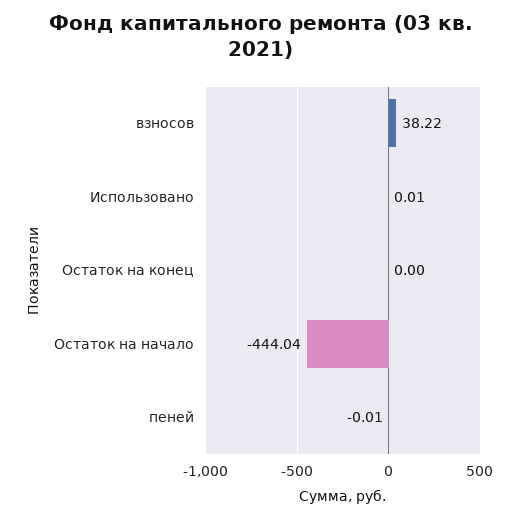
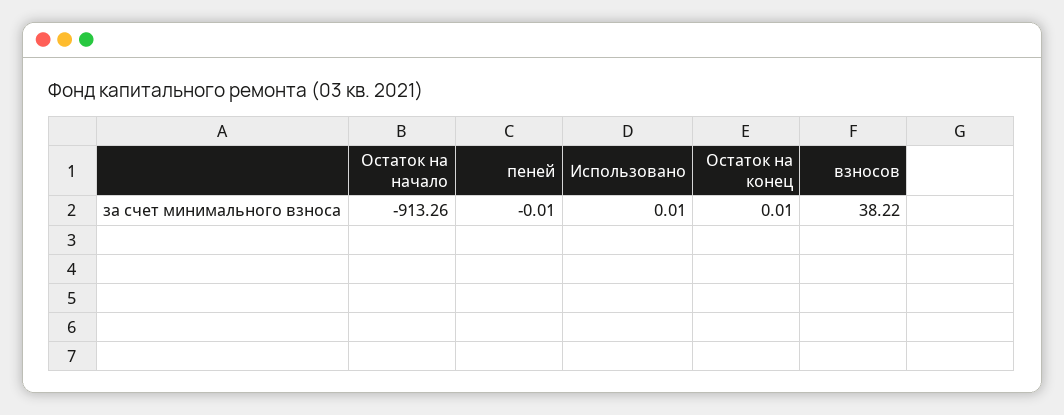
  {
    "взносов": 38.22,
    "Использовано": 0.01,
-   "Остаток на конец": 0,
+   "Остаток на конец": 0.01,
-   "Остаток на начало": -444.04,
+   "Остаток на начало": -913.26,
    "пеней": -0.01
  }

